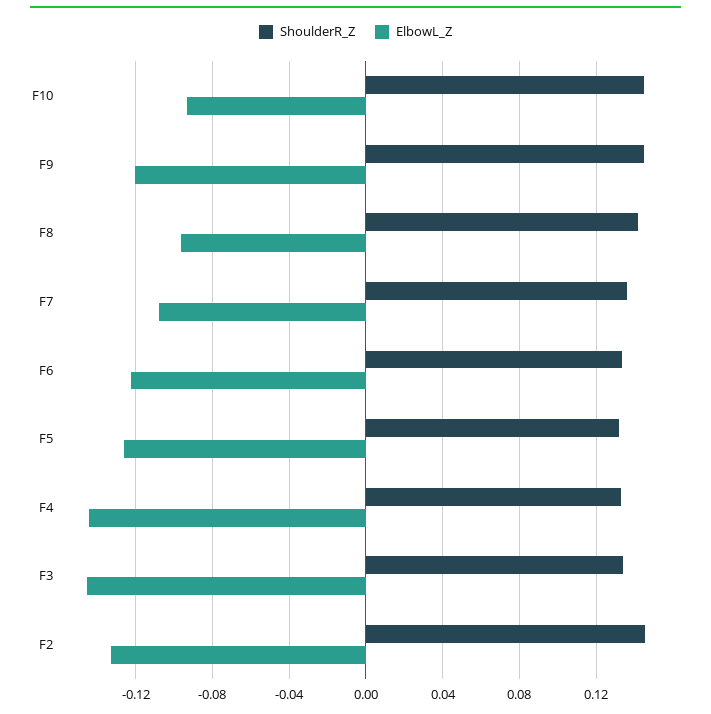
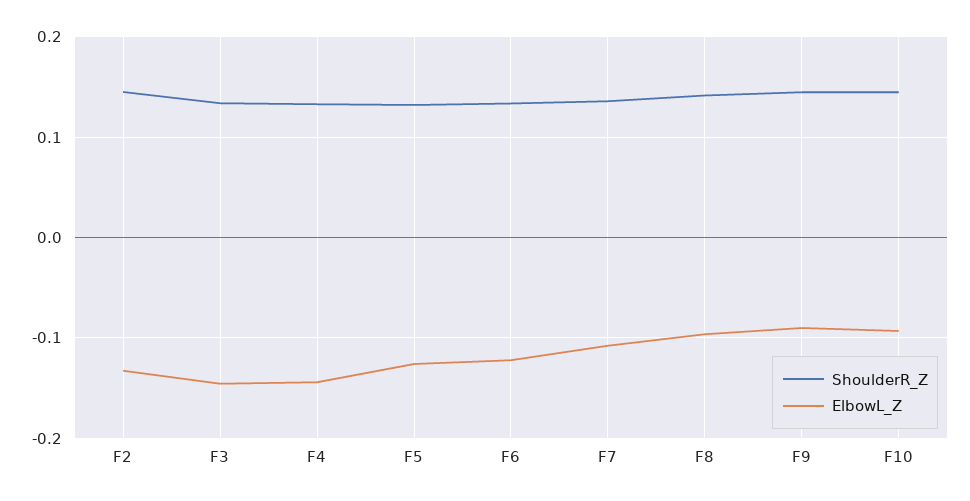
  {
    "ShoulderR_Z": {
      "F10": 0.145,
      "F9": 0.145,
      "F8": 0.14,
      "F7": 0.135,
      "F6": 0.135,
      "F5": 0.13,
      "F4": 0.135,
      "F3": 0.135,
      "F2": 0.145
    },
    "ElbowL_Z": {
      "F10": -0.095,
-     "F9": -0.12,
+     "F9": -0.09,
      "F8": -0.095,
      "F7": -0.11,
      "F6": -0.12,
      "F5": -0.125,
      "F4": -0.145,
      "F3": -0.145,
      "F2": -0.135
    }
  }

